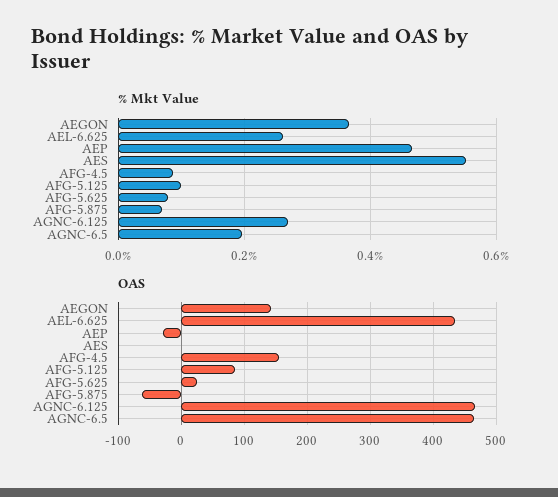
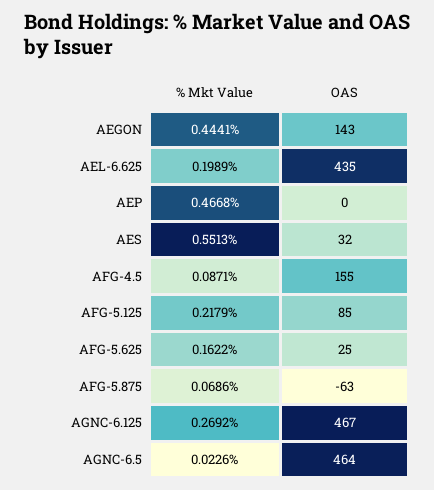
  {
    "% Mkt Value": {
-     "AEGON": 0.36,
+     "AEGON": 0.4441,
-     "AEL-6.625": 0.26,
+     "AEL-6.625": 0.1989,
      "AEP": 0.4668,
      "AES": 0.5513,
      "AFG-4.5": 0.0871,
-     "AFG-5.125": 0.1,
+     "AFG-5.125": 0.2179,
-     "AFG-5.625": 0.08,
+     "AFG-5.625": 0.1622,
      "AFG-5.875": 0.0686,
      "AGNC-6.125": 0.2692,
-     "AGNC-6.5": 0.2
+     "AGNC-6.5": 0.0226
    },
    "OAS": {
      "AEGON": 143,
      "AEL-6.625": 435,
-     "AEP": -30,
+     "AEP": 0,
-     "AES": 0,
+     "AES": 32,
      "AFG-4.5": 155,
      "AFG-5.125": 85,
      "AFG-5.625": 25,
      "AFG-5.875": -63,
      "AGNC-6.125": 467,
      "AGNC-6.5": 464
    }
  }

